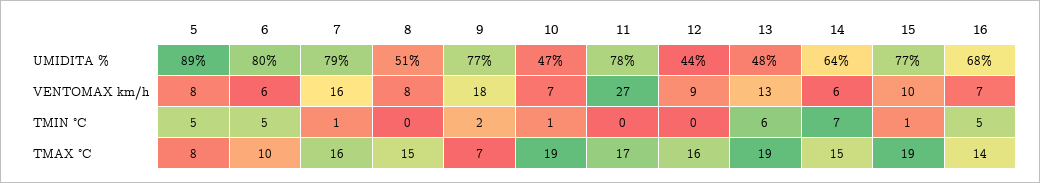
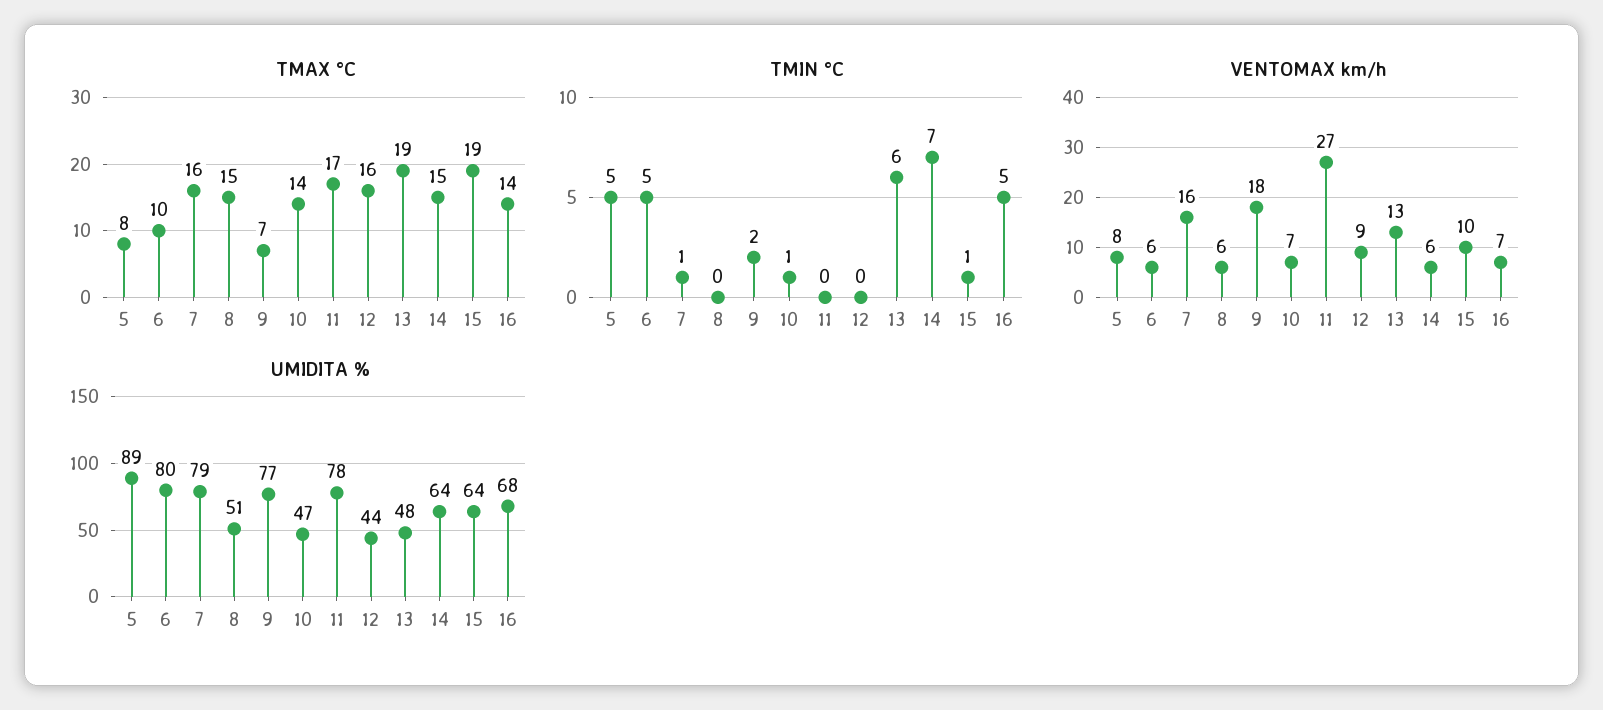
  {
    "UMIDITA %": {
      "5": 89,
      "6": 80,
      "7": 79,
      "8": 51,
      "9": 77,
      "10": 47,
      "11": 78,
      "12": 44,
      "13": 48,
      "14": 64,
-     "15": 77,
+     "15": 64,
      "16": 68
    },
    "VENTOMAX km/h": {
      "5": 8,
      "6": 6,
      "7": 16,
-     "8": 8,
+     "8": 6,
      "9": 18,
      "10": 7,
      "11": 27,
      "12": 9,
      "13": 13,
      "14": 6,
      "15": 10,
      "16": 7
    },
    "TMIN °C": {
      "5": 5,
      "6": 5,
      "7": 1,
      "8": 0,
      "9": 2,
      "10": 1,
      "11": 0,
      "12": 0,
      "13": 6,
      "14": 7,
      "15": 1,
      "16": 5
    },
    "TMAX °C": {
      "5": 8,
      "6": 10,
      "7": 16,
      "8": 15,
      "9": 7,
-     "10": 19,
+     "10": 14,
      "11": 17,
      "12": 16,
      "13": 19,
      "14": 15,
      "15": 19,
      "16": 14
    }
  }

